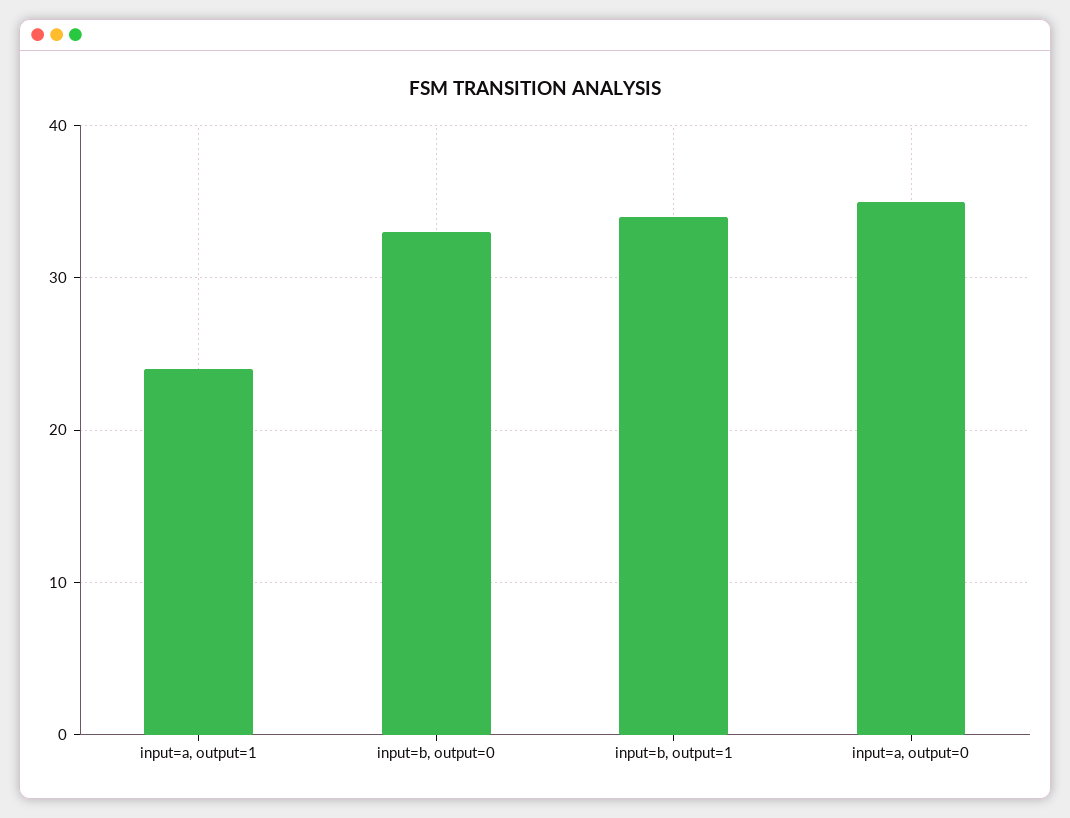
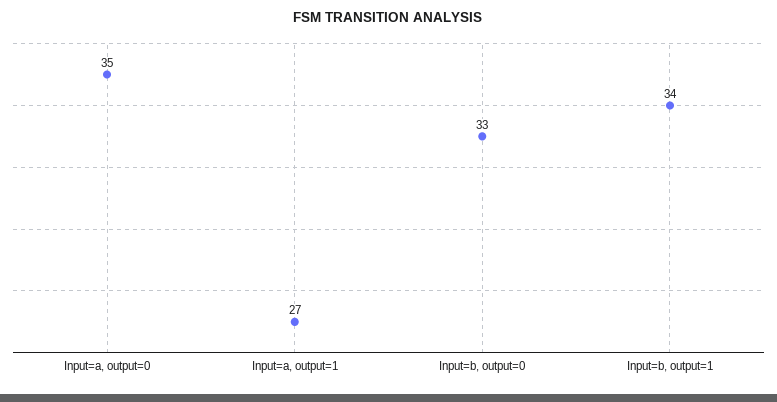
  {
-   "input=a, output=1": 24,
+   "input=a, output=1": 27,
    "input=b, output=0": 33,
    "input=b, output=1": 34,
    "input=a, output=0": 35
  }

